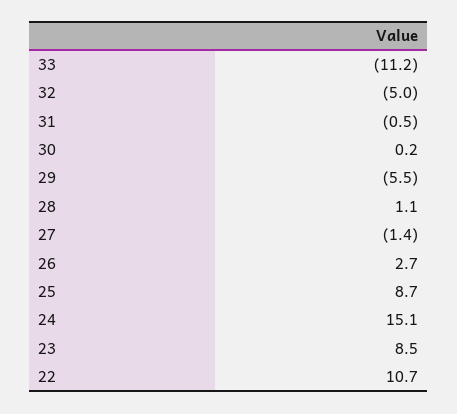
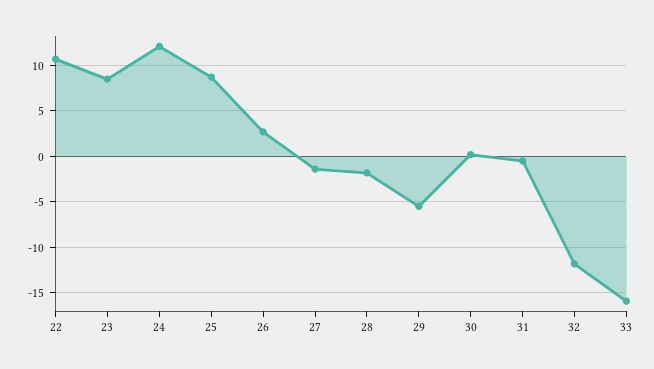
  {
-   "33": -11.2,
+   "33": -16,
-   "32": -5,
+   "32": -12,
    "31": -0.5,
    "30": 0.2,
    "29": -5.5,
-   "28": 1.1,
+   "28": -2,
    "27": -1.4,
    "26": 2.7,
    "25": 8.7,
-   "24": 15.1,
+   "24": 12,
    "23": 8.5,
    "22": 10.7
  }

